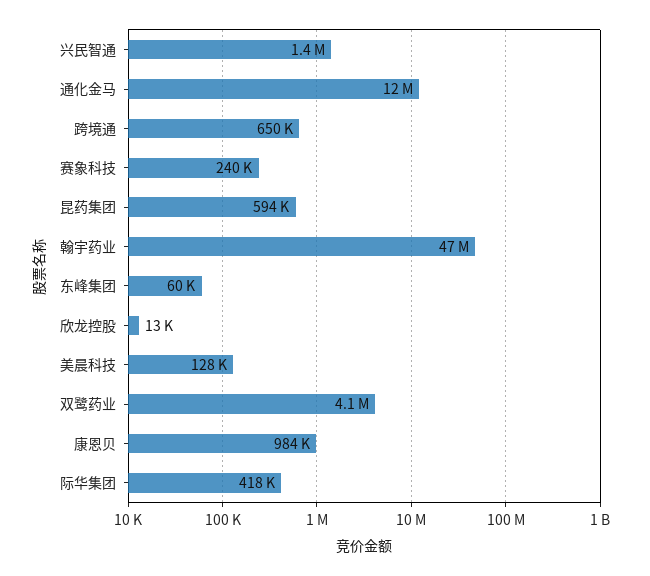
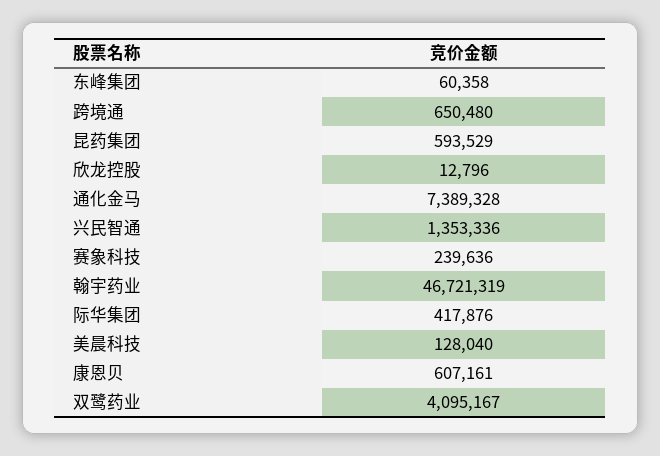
  {
    "兴民智通": 1353336,
-   "通化金马": 12000000,
+   "通化金马": 7389328,
    "跨境通": 650480,
    "赛象科技": 239636,
    "昆药集团": 593529,
    "翰宇药业": 46721319,
    "东峰集团": 60358,
    "欣龙控股": 12796,
    "美晨科技": 128040,
    "双鹭药业": 4095167,
-   "康恩贝": 984000,
+   "康恩贝": 607161,
    "际华集团": 417876
  }

